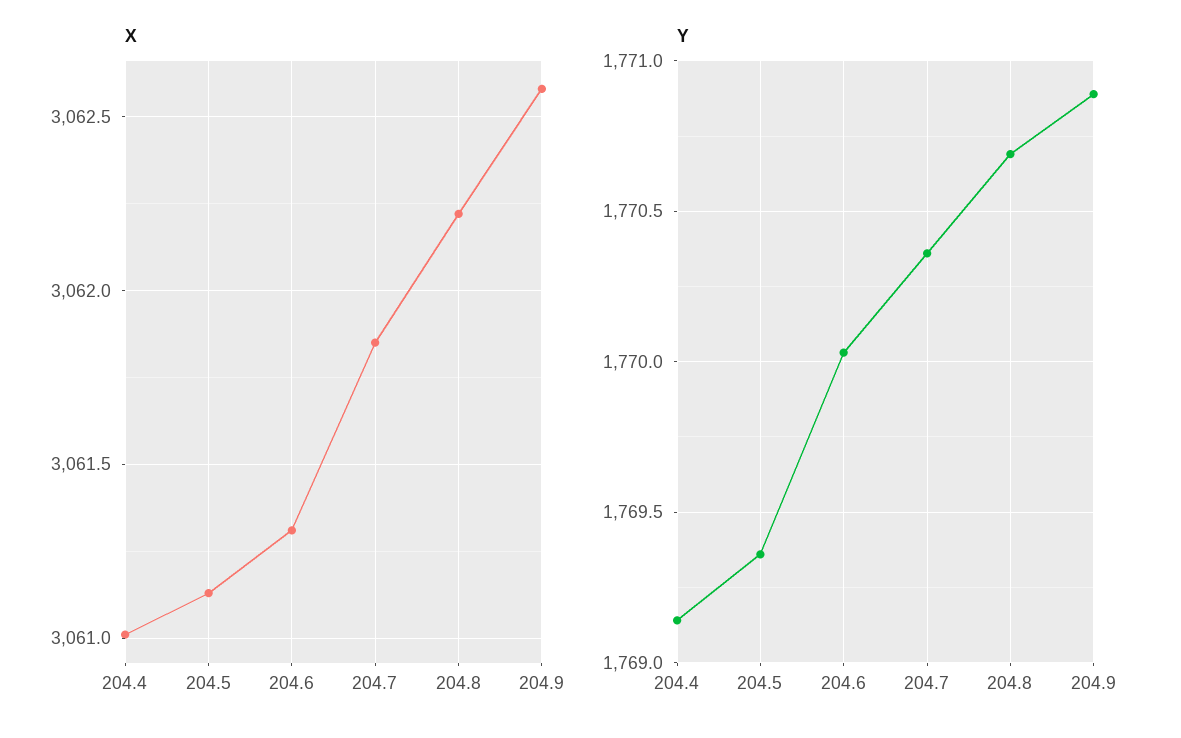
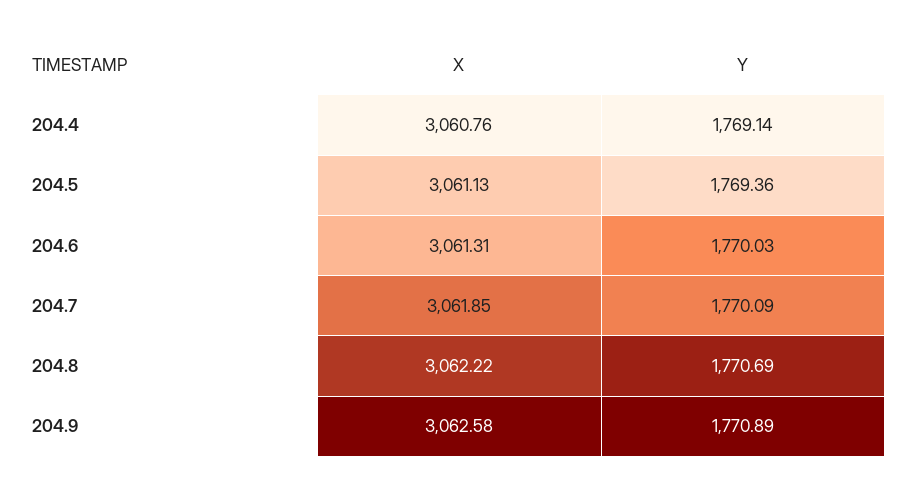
  {
    "X": {
-     "204.4": 3061,
+     "204.4": 3060.76,
      "204.5": 3061.13,
      "204.6": 3061.31,
      "204.7": 3061.85,
      "204.8": 3062.22,
      "204.9": 3062.58
    },
    "Y": {
      "204.4": 1769.14,
      "204.5": 1769.36,
      "204.6": 1770.03,
-     "204.7": 1770.35,
+     "204.7": 1770.09,
      "204.8": 1770.69,
      "204.9": 1770.89
    }
  }

